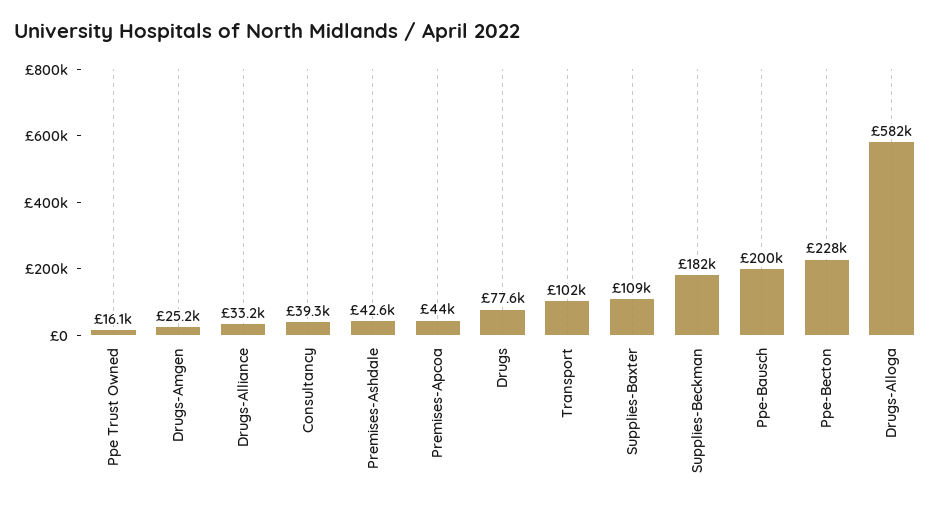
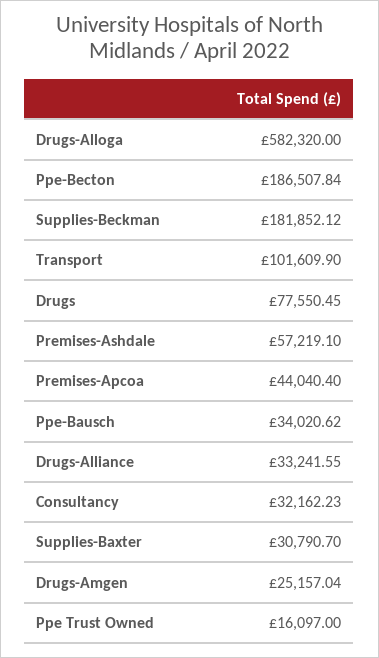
  {
    "Ppe Trust Owned": 16097,
    "Drugs-Amgen": 25157.04,
    "Drugs-Alliance": 33241.55,
-   "Consultancy": 39300,
+   "Consultancy": 32162.23,
-   "Premises-Ashdale": 42600,
+   "Premises-Ashdale": 57219.1,
    "Premises-Apcoa": 44040.4,
    "Drugs": 77550.45,
    "Transport": 101609.9,
-   "Supplies-Baxter": 109000,
+   "Supplies-Baxter": 30790.7,
    "Supplies-Beckman": 181852.12,
-   "Ppe-Bausch": 200000,
+   "Ppe-Bausch": 34020.62,
-   "Ppe-Becton": 228000,
+   "Ppe-Becton": 186507.84,
    "Drugs-Alloga": 582320
  }

